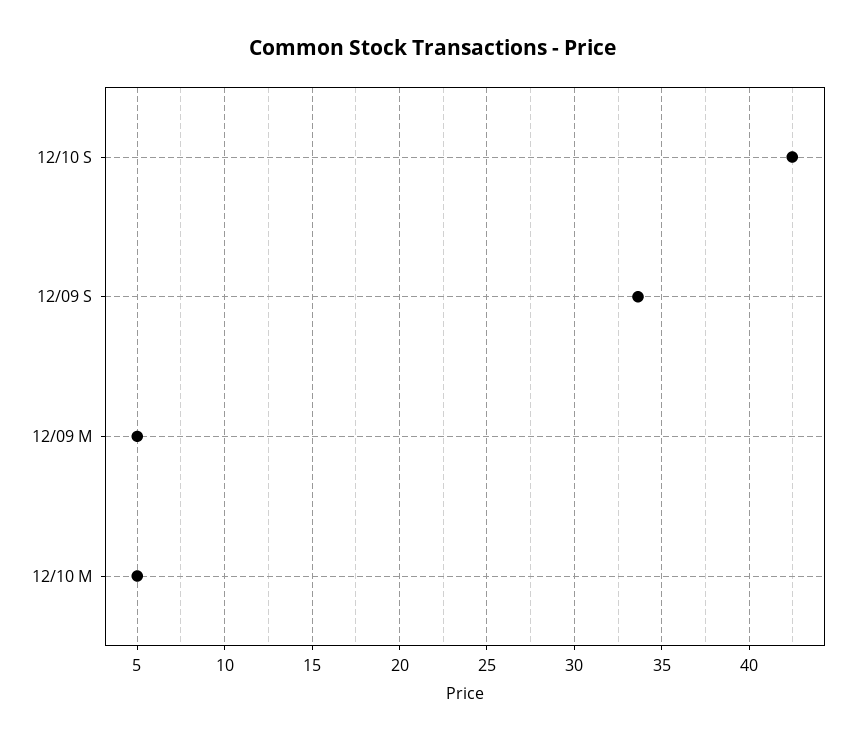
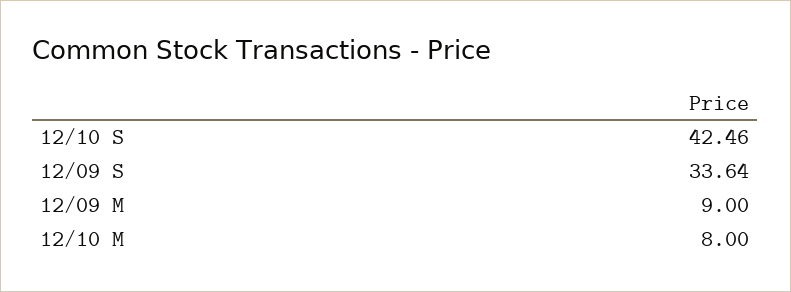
  {
    "12/10 S": 42.46,
    "12/09 S": 33.64,
-   "12/09 M": 5,
+   "12/09 M": 9,
-   "12/10 M": 5
+   "12/10 M": 8
  }

